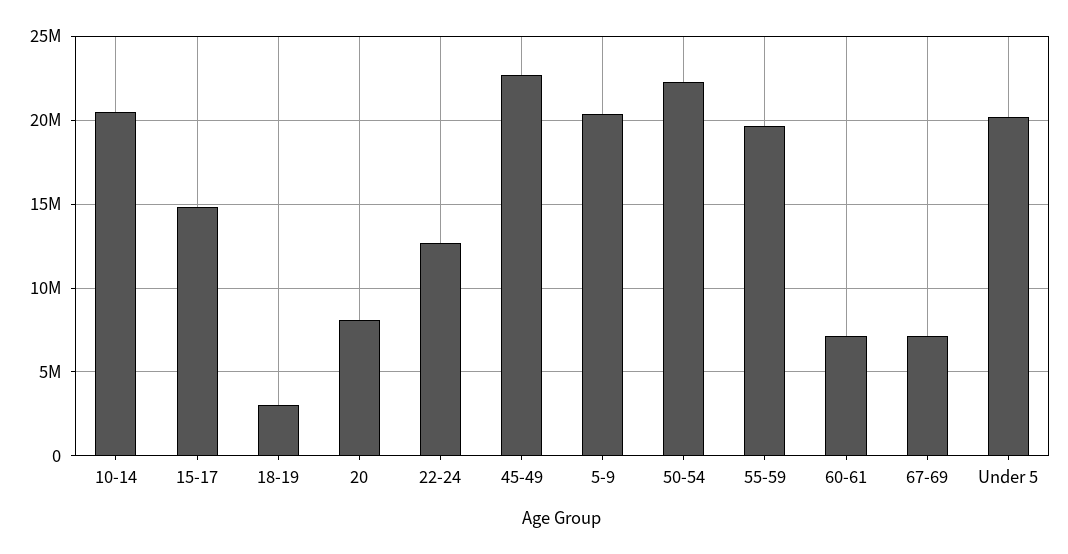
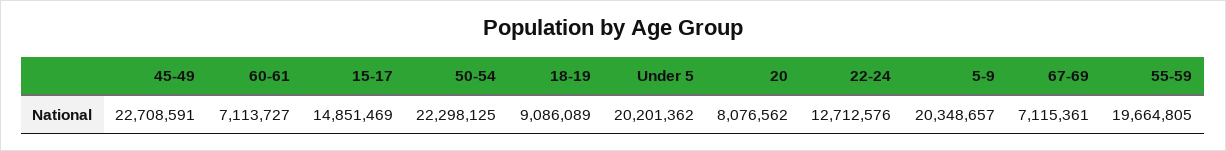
  {
-   "10-14": 20500000,
    "15-17": 14851469,
-   "18-19": 3000000,
+   "18-19": 9086089,
    "20": 8076562,
    "22-24": 12712576,
    "45-49": 22708591,
    "5-9": 20348657,
    "50-54": 22298125,
    "55-59": 19664805,
    "60-61": 7113727,
    "67-69": 7115361,
    "Under 5": 20201362
  }

